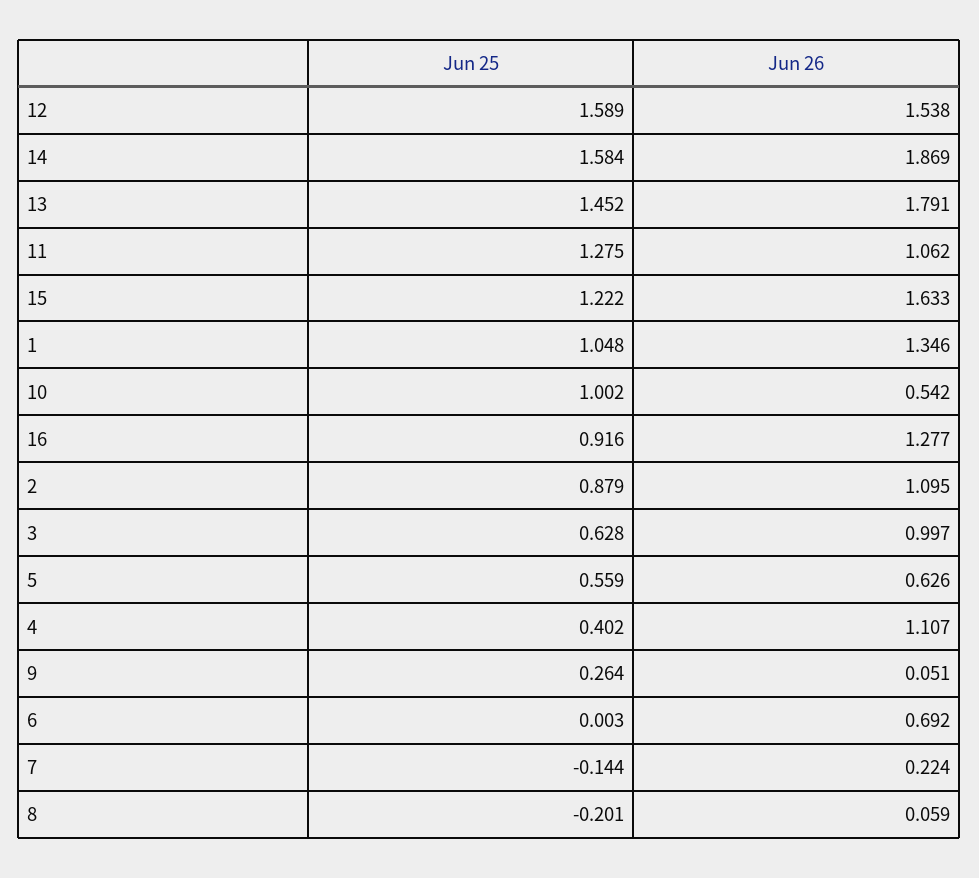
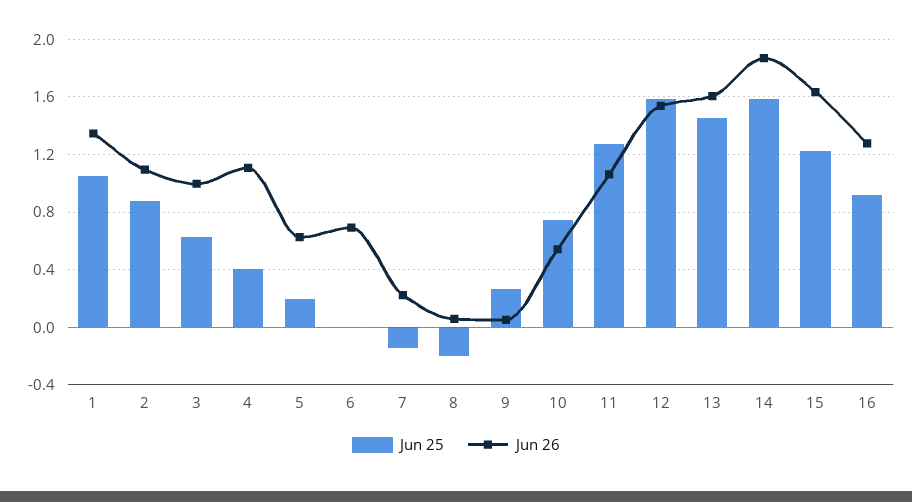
  {
    "Jun 25": {
      "12": 1.589,
      "14": 1.584,
      "13": 1.452,
      "11": 1.275,
      "15": 1.222,
      "1": 1.048,
-     "10": 1.002,
+     "10": 0.75,
      "16": 0.916,
      "2": 0.879,
      "3": 0.628,
-     "5": 0.559,
+     "5": 0.2,
      "4": 0.402,
      "9": 0.264,
      "6": 0.003,
      "7": -0.144,
      "8": -0.201
    },
    "Jun 26": {
      "12": 1.538,
      "14": 1.869,
-     "13": 1.791,
+     "13": 1.6,
      "11": 1.062,
      "15": 1.633,
      "1": 1.346,
      "10": 0.542,
      "16": 1.277,
      "2": 1.095,
      "3": 0.997,
      "5": 0.626,
      "4": 1.107,
      "9": 0.051,
      "6": 0.692,
      "7": 0.224,
      "8": 0.059
    }
  }

